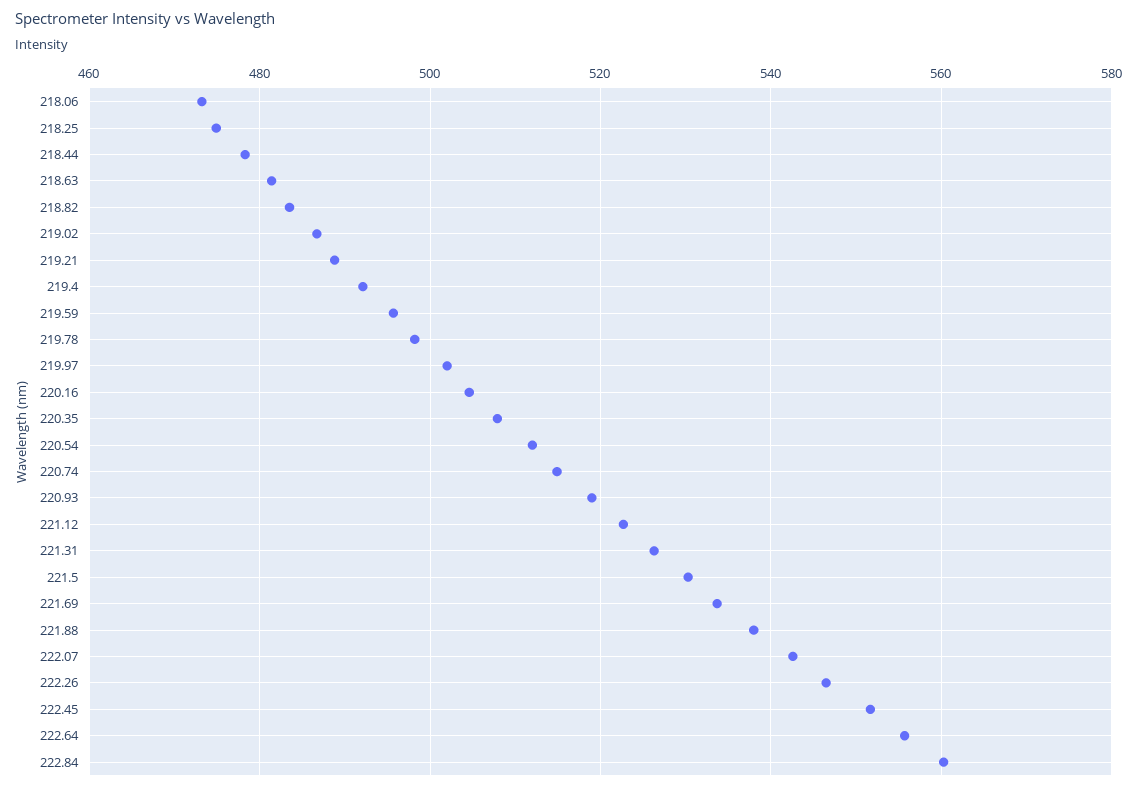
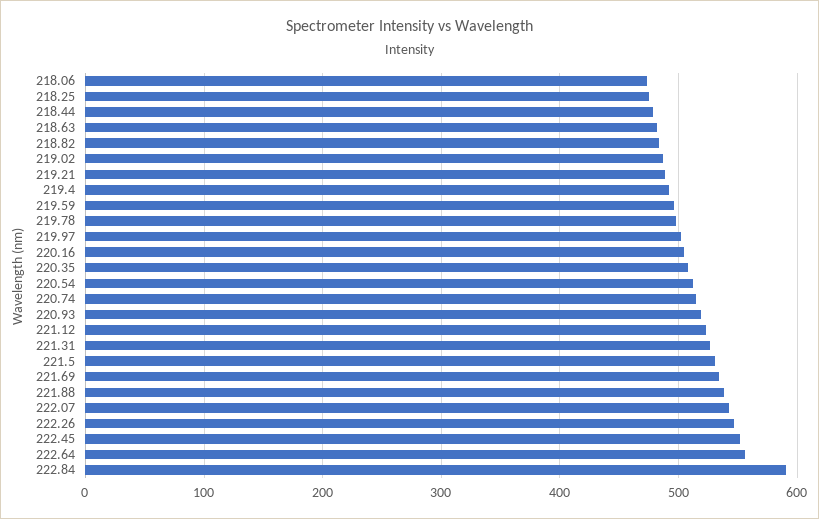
  {
    "218.06": 474,
    "218.25": 474,
    "218.44": 478,
    "218.63": 482,
    "218.82": 484,
    "219.02": 486,
    "219.21": 488,
    "219.4": 492,
    "219.59": 496,
    "219.78": 498,
    "219.97": 502,
    "220.16": 504,
    "220.35": 508,
    "220.54": 512,
    "220.74": 514,
    "220.93": 520,
    "221.12": 522,
    "221.31": 526,
    "221.5": 530,
    "221.69": 534,
    "221.88": 538,
    "222.07": 542,
    "222.26": 546,
    "222.45": 552,
    "222.64": 556,
-   "222.84": 560
+   "222.84": 590
  }

